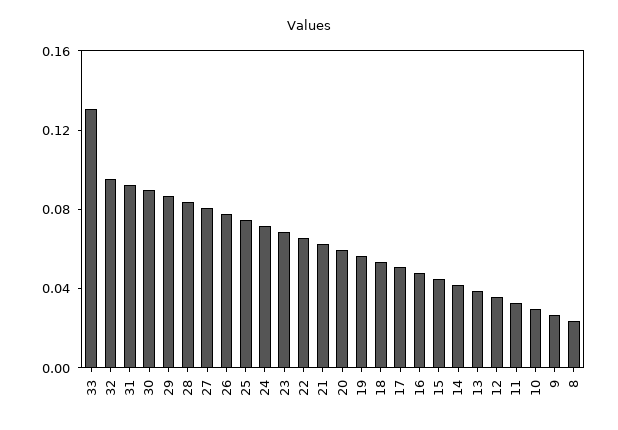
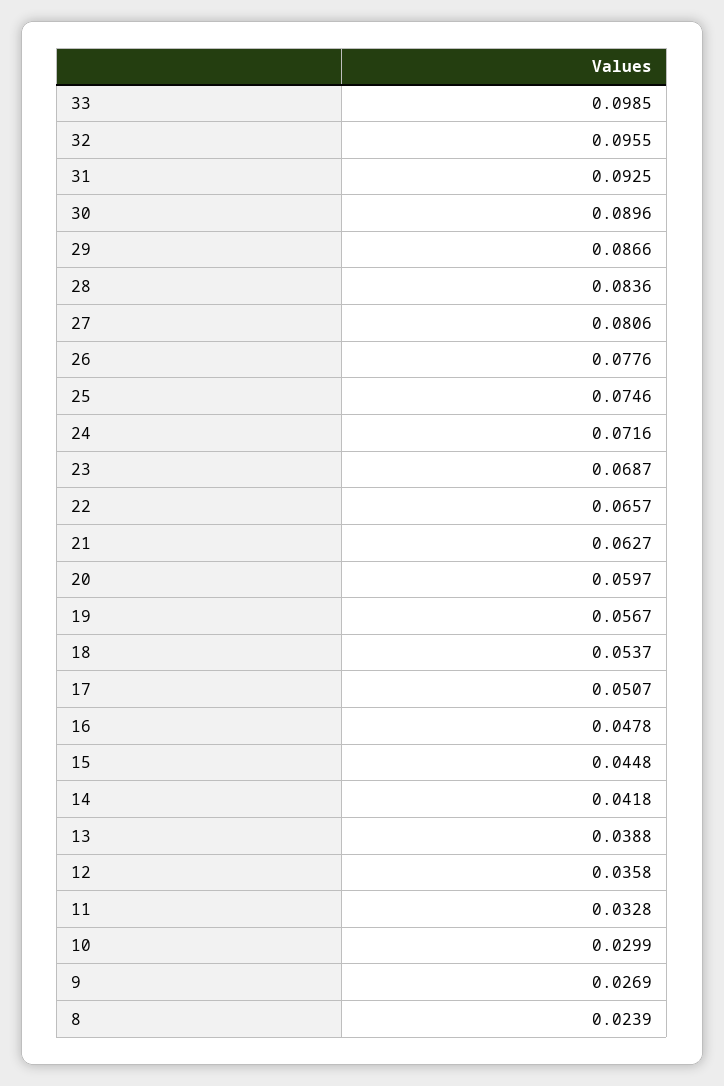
  {
-   "33": 0.13,
+   "33": 0.0985,
    "32": 0.0955,
    "31": 0.0925,
    "30": 0.0896,
    "29": 0.0866,
    "28": 0.0836,
    "27": 0.0806,
    "26": 0.0776,
    "25": 0.0746,
    "24": 0.0716,
    "23": 0.0687,
    "22": 0.0657,
    "21": 0.0627,
    "20": 0.0597,
    "19": 0.0567,
    "18": 0.0537,
    "17": 0.0507,
    "16": 0.0478,
    "15": 0.0448,
    "14": 0.0418,
    "13": 0.0388,
    "12": 0.0358,
    "11": 0.0328,
    "10": 0.0299,
    "9": 0.0269,
    "8": 0.0239
  }

